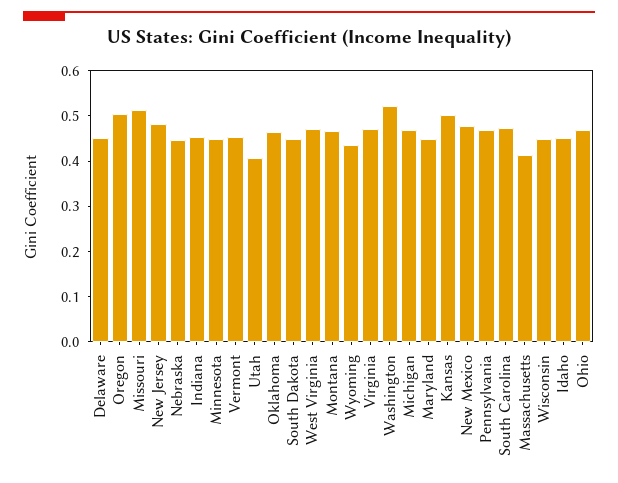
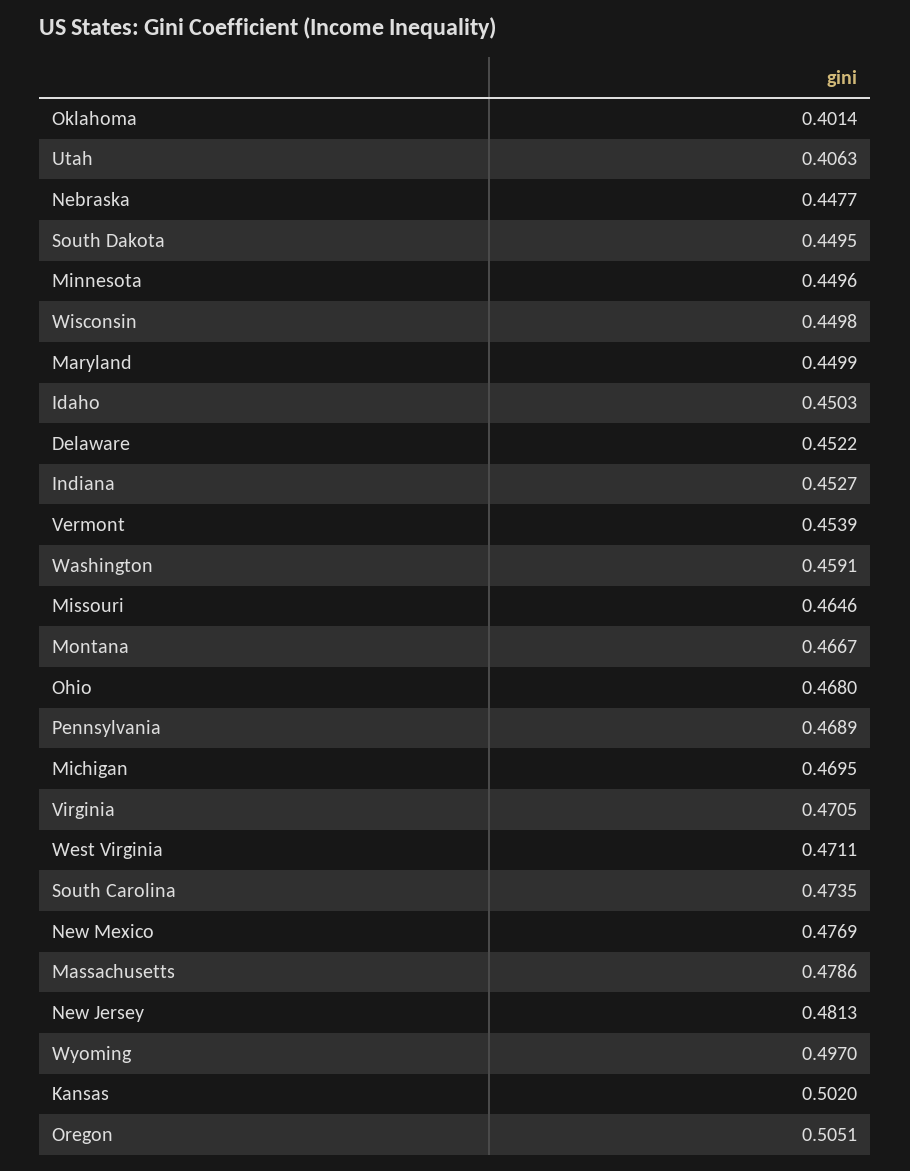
  {
    "Delaware": 0.4522,
    "Oregon": 0.5051,
-   "Missouri": 0.52,
+   "Missouri": 0.4646,
    "New Jersey": 0.4813,
    "Nebraska": 0.4477,
    "Indiana": 0.4527,
    "Minnesota": 0.4496,
    "Vermont": 0.4539,
    "Utah": 0.4063,
-   "Oklahoma": 0.46,
+   "Oklahoma": 0.4014,
    "South Dakota": 0.4495,
    "West Virginia": 0.4711,
    "Montana": 0.4667,
-   "Wyoming": 0.44,
+   "Wyoming": 0.497,
    "Virginia": 0.4705,
-   "Washington": 0.52,
+   "Washington": 0.4591,
    "Michigan": 0.4695,
    "Maryland": 0.4499,
    "Kansas": 0.502,
    "New Mexico": 0.4769,
    "Pennsylvania": 0.4689,
    "South Carolina": 0.4735,
-   "Massachusetts": 0.42,
+   "Massachusetts": 0.4786,
    "Wisconsin": 0.4498,
    "Idaho": 0.4503,
    "Ohio": 0.468
  }

